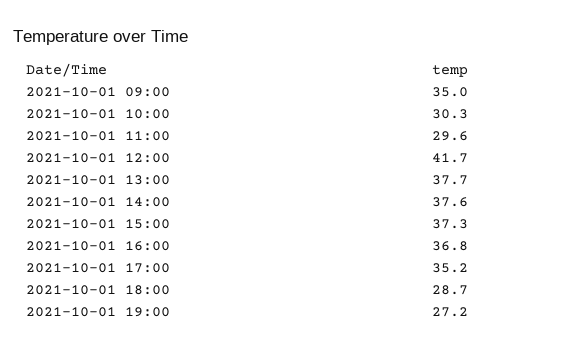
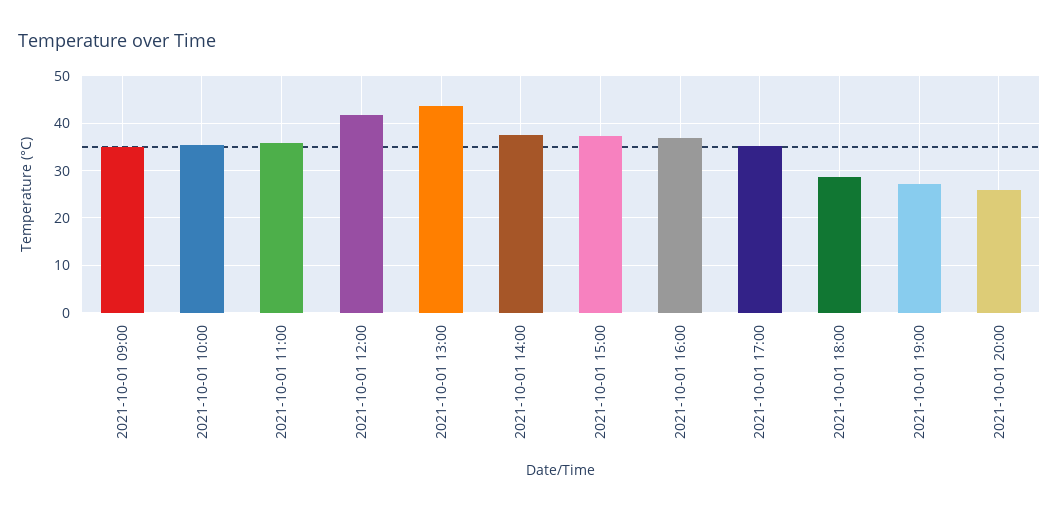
  {
    "2021-10-01 09:00": 35,
-   "2021-10-01 10:00": 30.3,
+   "2021-10-01 10:00": 36,
-   "2021-10-01 11:00": 29.6,
+   "2021-10-01 11:00": 36,
    "2021-10-01 12:00": 41.7,
-   "2021-10-01 13:00": 37.7,
+   "2021-10-01 13:00": 44,
    "2021-10-01 14:00": 37.6,
    "2021-10-01 15:00": 37.3,
    "2021-10-01 16:00": 36.8,
    "2021-10-01 17:00": 35.2,
    "2021-10-01 18:00": 28.7,
-   "2021-10-01 19:00": 27.2
+   "2021-10-01 19:00": 27.2,
+   "2021-10-01 20:00": 26
  }

